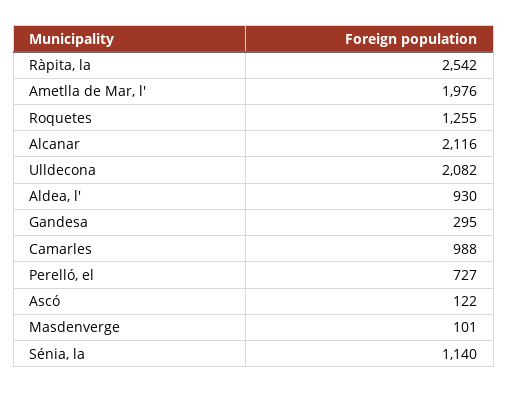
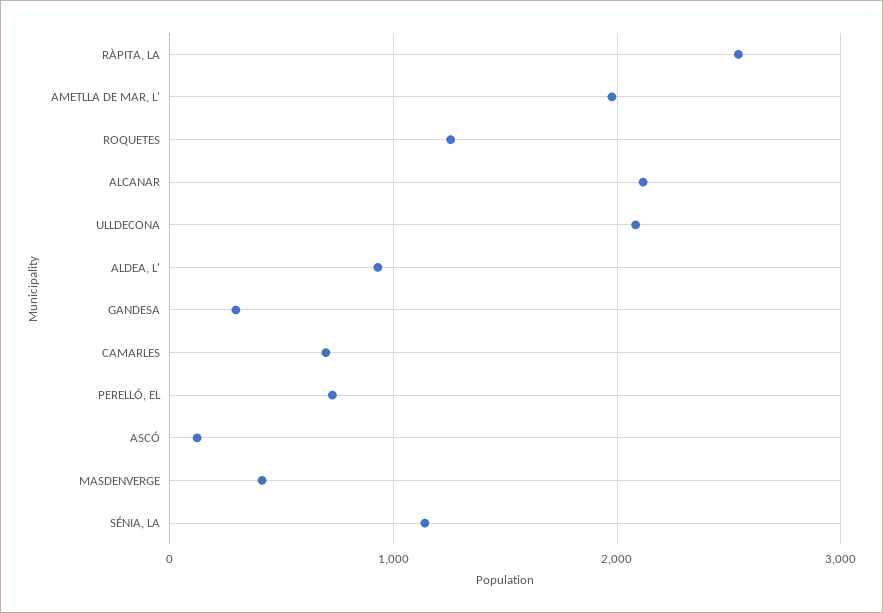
  {
    "Ràpita, la": 2542,
    "Ametlla de Mar, l'": 1976,
    "Roquetes": 1255,
    "Alcanar": 2116,
    "Ulldecona": 2082,
    "Aldea, l'": 930,
    "Gandesa": 295,
-   "Camarles": 988,
+   "Camarles": 700,
    "Perelló, el": 727,
    "Ascó": 122,
-   "Masdenverge": 101,
+   "Masdenverge": 400,
    "Sénia, la": 1140
  }

